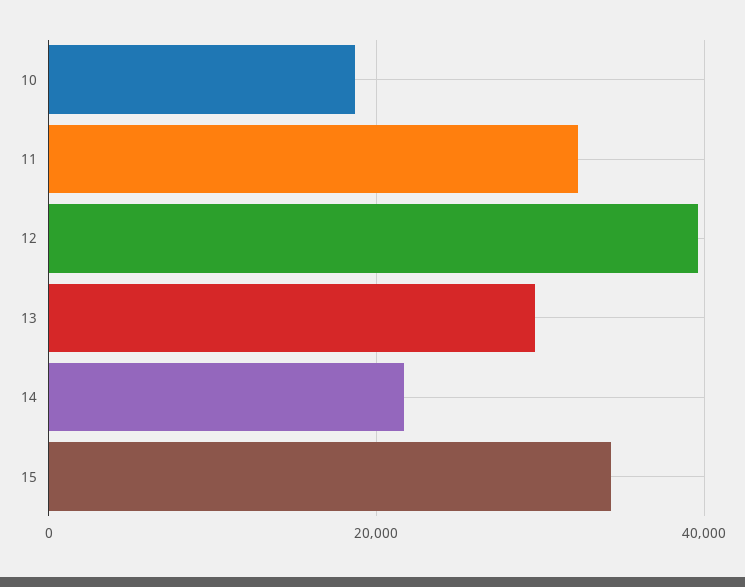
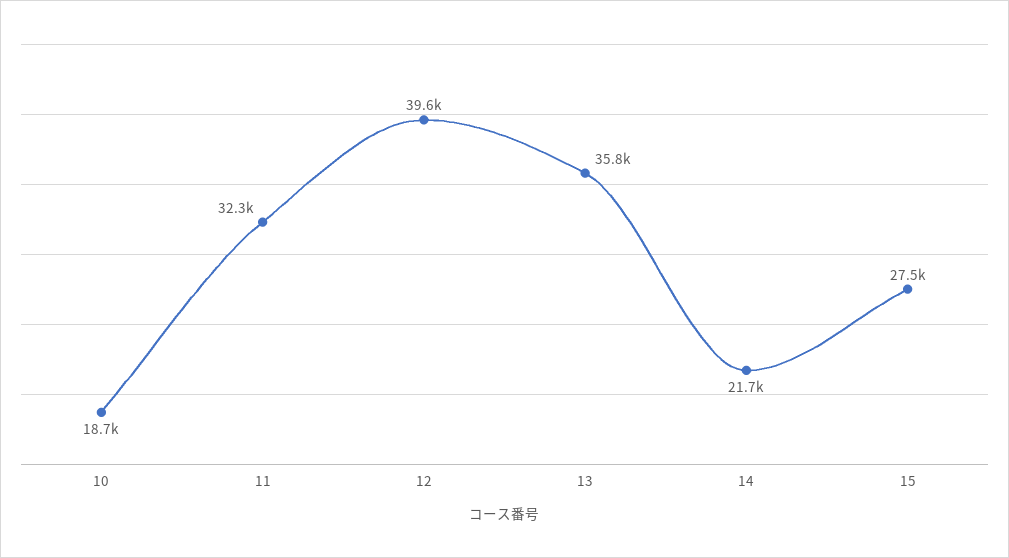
  {
    "10": 18700,
    "11": 32300,
    "12": 39600,
-   "13": 30000,
+   "13": 35800,
    "14": 21700,
-   "15": 34000
+   "15": 27500
  }

